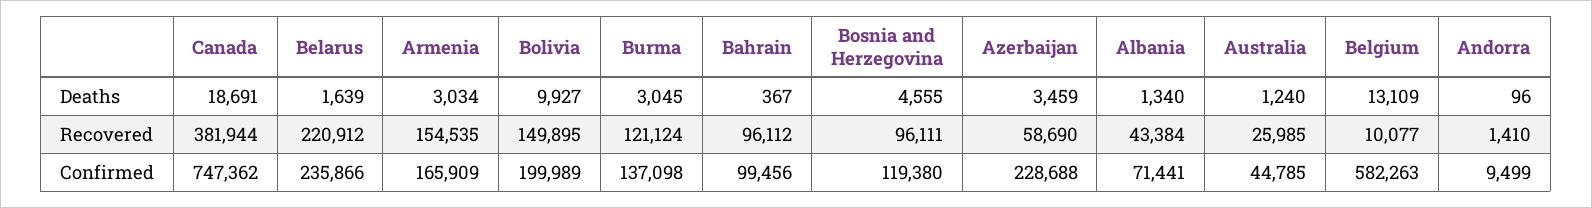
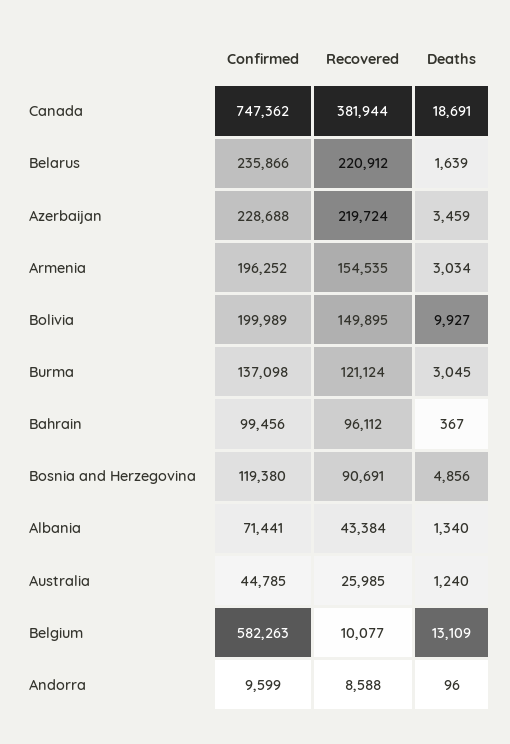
  {
    "Canada": {
      "Deaths": 18691,
      "Recovered": 381944,
      "Confirmed": 747362
    },
    "Belarus": {
      "Deaths": 1639,
      "Recovered": 220912,
      "Confirmed": 235866
    },
    "Armenia": {
      "Deaths": 3034,
      "Recovered": 154535,
-     "Confirmed": 165909
+     "Confirmed": 196252
    },
    "Bolivia": {
      "Deaths": 9927,
      "Recovered": 149895,
      "Confirmed": 199989
    },
    "Burma": {
      "Deaths": 3045,
      "Recovered": 121124,
      "Confirmed": 137098
    },
    "Bahrain": {
      "Deaths": 367,
      "Recovered": 96112,
      "Confirmed": 99456
    },
    "Bosnia and Herzegovina": {
-     "Deaths": 4555,
+     "Deaths": 4856,
-     "Recovered": 96111,
+     "Recovered": 90691,
      "Confirmed": 119380
    },
    "Azerbaijan": {
      "Deaths": 3459,
-     "Recovered": 58690,
+     "Recovered": 219724,
      "Confirmed": 228688
    },
    "Albania": {
      "Deaths": 1340,
      "Recovered": 43384,
      "Confirmed": 71441
    },
    "Australia": {
      "Deaths": 1240,
      "Recovered": 25985,
      "Confirmed": 44785
    },
    "Belgium": {
      "Deaths": 13109,
      "Recovered": 10077,
      "Confirmed": 582263
    },
    "Andorra": {
      "Deaths": 96,
-     "Recovered": 1410,
+     "Recovered": 8588,
-     "Confirmed": 9499
+     "Confirmed": 9599
    }
  }

